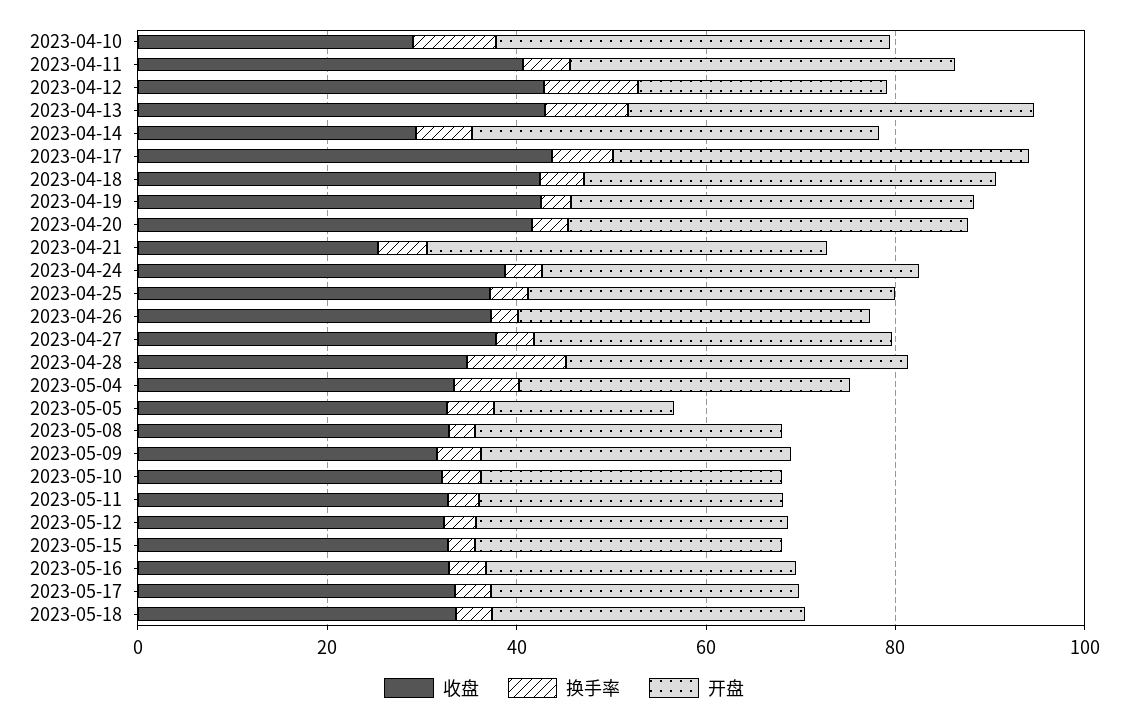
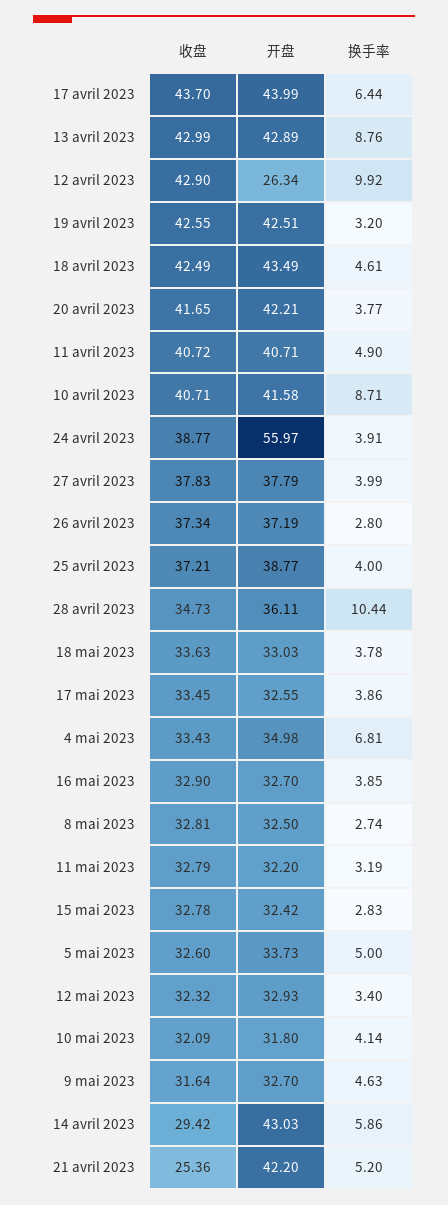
  {
    "收盘": {
-     "2023-04-10": 30,
+     "2023-04-10": 40.71,
      "2023-04-11": 40.72,
      "2023-04-12": 42.9,
      "2023-04-13": 42.99,
      "2023-04-14": 29.42,
      "2023-04-17": 43.7,
      "2023-04-18": 42.49,
      "2023-04-19": 42.55,
      "2023-04-20": 41.65,
      "2023-04-21": 25.36,
      "2023-04-24": 38.77,
      "2023-04-25": 37.21,
      "2023-04-26": 37.34,
      "2023-04-27": 37.83,
      "2023-04-28": 34.73,
      "2023-05-04": 33.43,
      "2023-05-05": 32.6,
      "2023-05-08": 32.81,
      "2023-05-09": 31.64,
      "2023-05-10": 32.09,
      "2023-05-11": 32.79,
      "2023-05-12": 32.32,
      "2023-05-15": 32.78,
      "2023-05-16": 32.9,
      "2023-05-17": 33.45,
      "2023-05-18": 33.63
    },
    "换手率": {
      "2023-04-10": 8.71,
      "2023-04-11": 4.9,
      "2023-04-12": 9.92,
      "2023-04-13": 8.76,
      "2023-04-14": 5.86,
      "2023-04-17": 6.44,
      "2023-04-18": 4.61,
      "2023-04-19": 3.2,
      "2023-04-20": 3.77,
      "2023-04-21": 5.2,
      "2023-04-24": 3.91,
      "2023-04-25": 4,
      "2023-04-26": 2.8,
      "2023-04-27": 3.99,
      "2023-04-28": 10.44,
      "2023-05-04": 6.81,
      "2023-05-05": 5,
      "2023-05-08": 2.74,
      "2023-05-09": 4.63,
      "2023-05-10": 4.14,
      "2023-05-11": 3.19,
      "2023-05-12": 3.4,
      "2023-05-15": 2.83,
      "2023-05-16": 3.85,
      "2023-05-17": 3.86,
      "2023-05-18": 3.78
    },
    "开盘": {
      "2023-04-10": 41.58,
      "2023-04-11": 40.71,
      "2023-04-12": 26.34,
      "2023-04-13": 42.89,
      "2023-04-14": 43.03,
      "2023-04-17": 43.99,
      "2023-04-18": 43.49,
      "2023-04-19": 42.51,
      "2023-04-20": 42.21,
      "2023-04-21": 42.2,
-     "2023-04-24": 40,
+     "2023-04-24": 55.97,
      "2023-04-25": 38.77,
      "2023-04-26": 37.19,
      "2023-04-27": 37.79,
      "2023-04-28": 36.11,
      "2023-05-04": 34.98,
-     "2023-05-05": 20,
+     "2023-05-05": 33.73,
      "2023-05-08": 32.5,
      "2023-05-09": 32.7,
      "2023-05-10": 31.8,
      "2023-05-11": 32.2,
      "2023-05-12": 32.93,
      "2023-05-15": 32.42,
      "2023-05-16": 32.7,
      "2023-05-17": 32.55,
      "2023-05-18": 33.03
    }
  }

